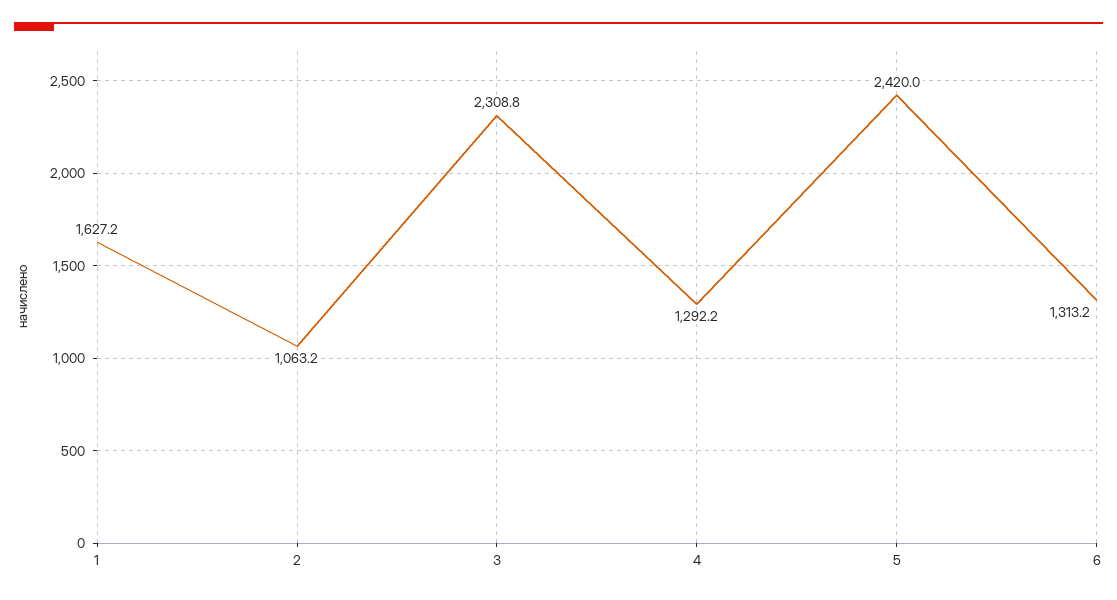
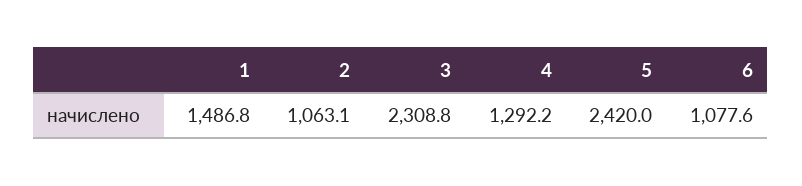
  {
-   "1": 1627.2,
+   "1": 1486.8,
-   "2": 1063.2,
+   "2": 1063.1,
    "3": 2308.8,
    "4": 1292.2,
    "5": 2420,
-   "6": 1313.2
+   "6": 1077.6
  }

